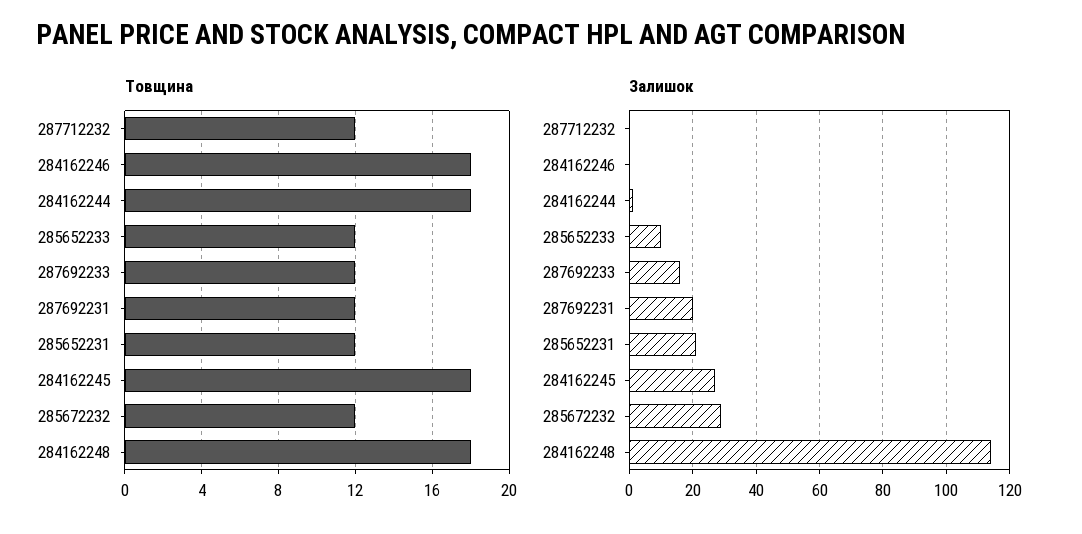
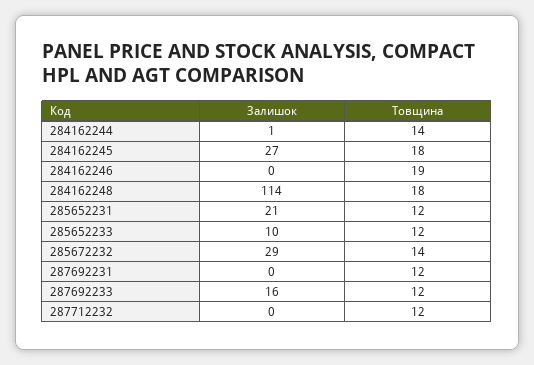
  {
    "Товщина": {
      "287712232": 12,
-     "284162246": 18,
+     "284162246": 19,
-     "284162244": 18,
+     "284162244": 14,
      "285652233": 12,
      "287692233": 12,
      "287692231": 12,
      "285652231": 12,
      "284162245": 18,
-     "285672232": 12,
+     "285672232": 14,
      "284162248": 18
    },
    "Залишок": {
      "287712232": 0,
      "284162246": 0,
      "284162244": 1,
      "285652233": 10,
      "287692233": 16,
-     "287692231": 20,
+     "287692231": 0,
      "285652231": 21,
      "284162245": 27,
      "285672232": 29,
      "284162248": 114
    }
  }

